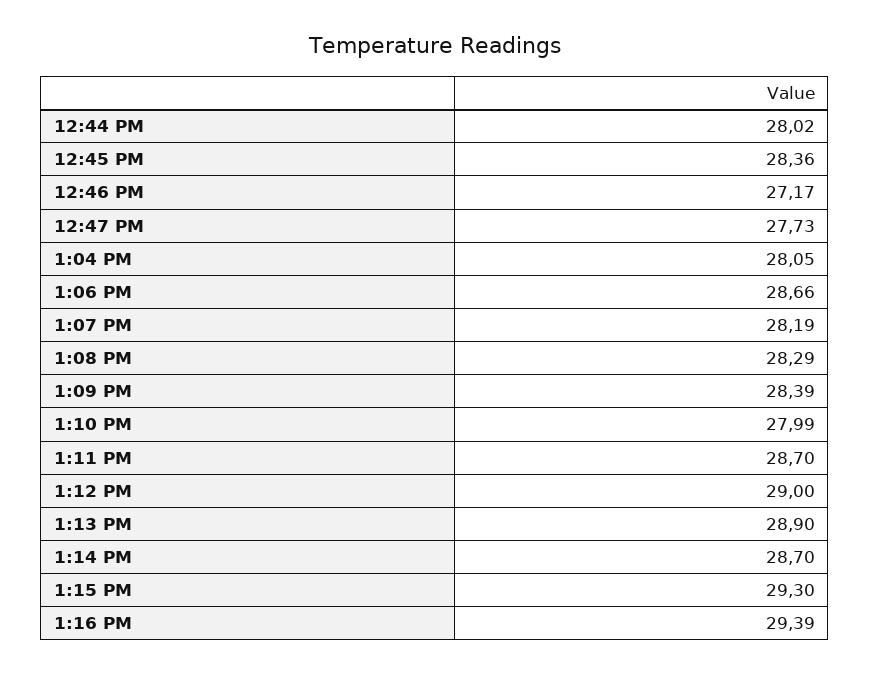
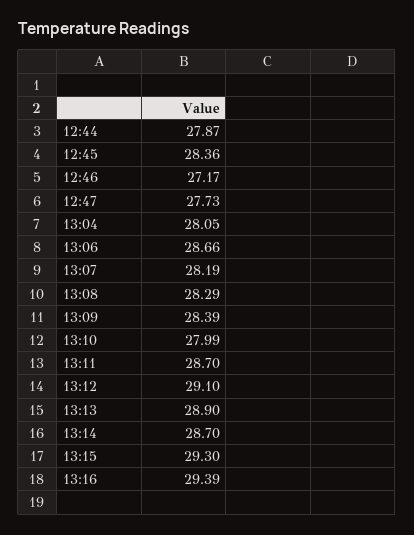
  {
-   "12:44 PM": 28.02,
+   "12:44 PM": 27.87,
    "12:45 PM": 28.36,
    "12:46 PM": 27.17,
    "12:47 PM": 27.73,
    "1:04 PM": 28.05,
    "1:06 PM": 28.66,
    "1:07 PM": 28.19,
    "1:08 PM": 28.29,
    "1:09 PM": 28.39,
    "1:10 PM": 27.99,
    "1:11 PM": 28.7,
-   "1:12 PM": 29,
+   "1:12 PM": 29.1,
    "1:13 PM": 28.9,
    "1:14 PM": 28.7,
    "1:15 PM": 29.3,
    "1:16 PM": 29.39
  }

